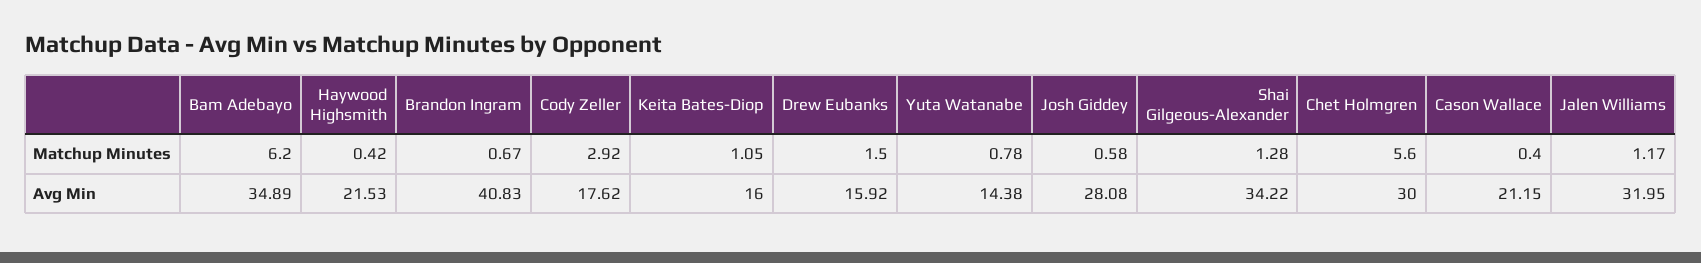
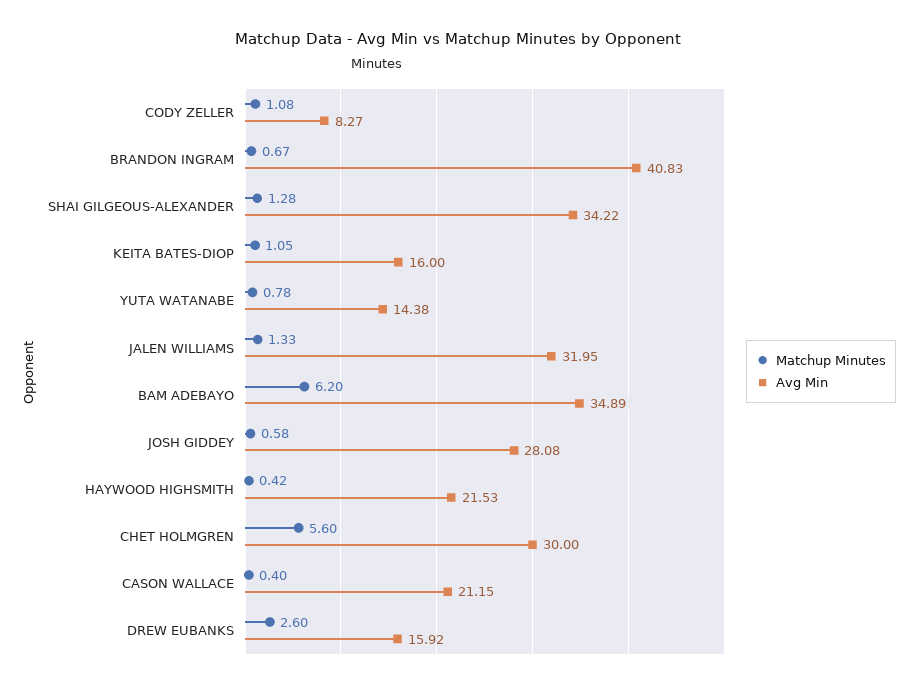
  {
    "Matchup Minutes": {
      "Bam Adebayo": 6.2,
      "Haywood Highsmith": 0.42,
      "Brandon Ingram": 0.67,
-     "Cody Zeller": 2.92,
+     "Cody Zeller": 1.08,
      "Keita Bates-Diop": 1.05,
-     "Drew Eubanks": 1.5,
+     "Drew Eubanks": 2.6,
      "Yuta Watanabe": 0.78,
      "Josh Giddey": 0.58,
      "Shai Gilgeous-Alexander": 1.28,
      "Chet Holmgren": 5.6,
      "Cason Wallace": 0.4,
-     "Jalen Williams": 1.17
+     "Jalen Williams": 1.33
    },
    "Avg Min": {
      "Bam Adebayo": 34.89,
      "Haywood Highsmith": 21.53,
      "Brandon Ingram": 40.83,
-     "Cody Zeller": 17.62,
+     "Cody Zeller": 8.27,
      "Keita Bates-Diop": 16,
      "Drew Eubanks": 15.92,
      "Yuta Watanabe": 14.38,
      "Josh Giddey": 28.08,
      "Shai Gilgeous-Alexander": 34.22,
      "Chet Holmgren": 30,
      "Cason Wallace": 21.15,
      "Jalen Williams": 31.95
    }
  }

